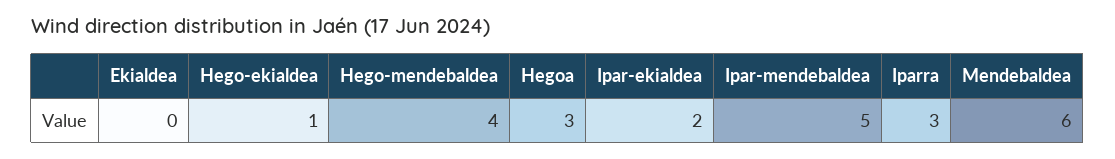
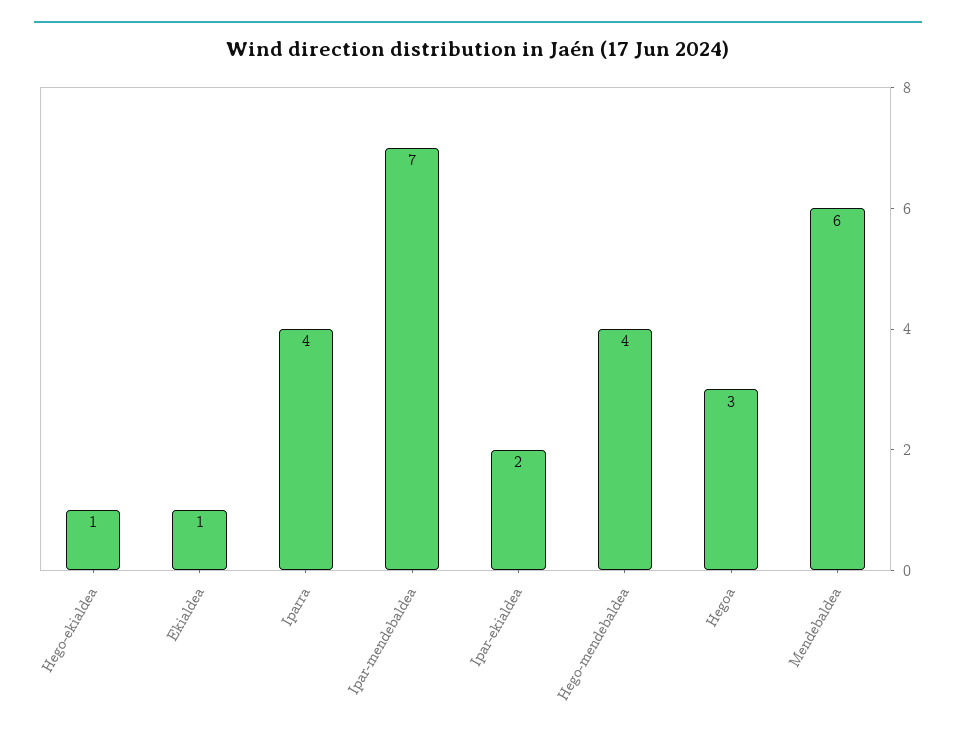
  {
-   "Ekialdea": 0,
+   "Ekialdea": 1,
    "Hego-ekialdea": 1,
    "Hego-mendebaldea": 4,
    "Hegoa": 3,
    "Ipar-ekialdea": 2,
-   "Ipar-mendebaldea": 5,
+   "Ipar-mendebaldea": 7,
-   "Iparra": 3,
+   "Iparra": 4,
    "Mendebaldea": 6
  }

